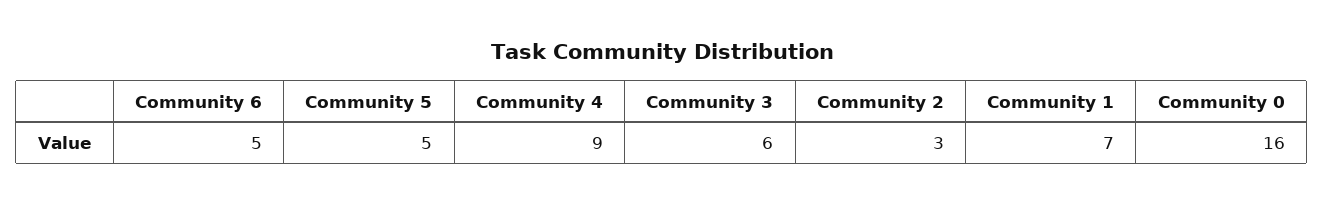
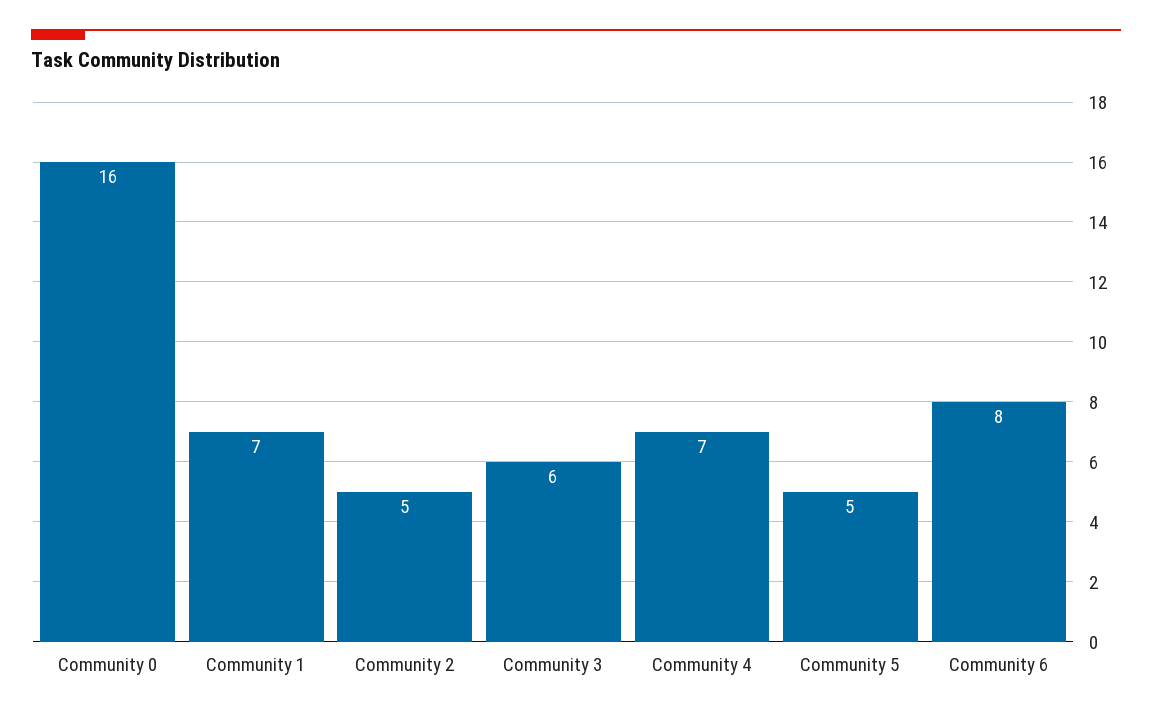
  {
-   "Community 6": 5,
+   "Community 6": 8,
    "Community 5": 5,
-   "Community 4": 9,
+   "Community 4": 7,
    "Community 3": 6,
-   "Community 2": 3,
+   "Community 2": 5,
    "Community 1": 7,
    "Community 0": 16
  }

